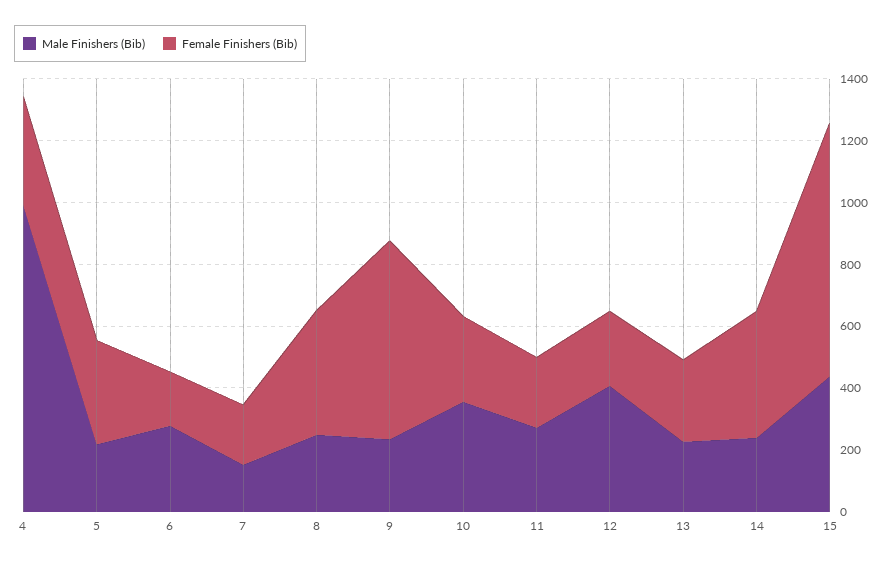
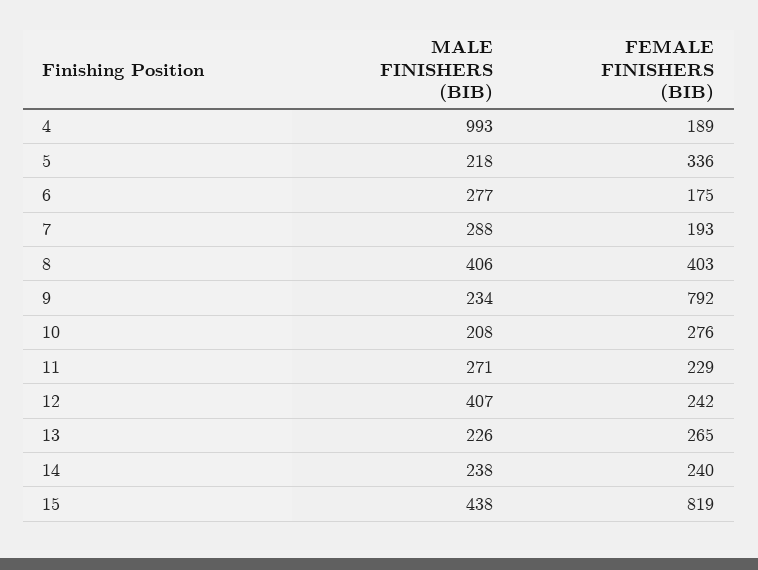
  {
    "Male Finishers (Bib)": {
      "4": 993,
      "5": 218,
      "6": 277,
-     "7": 150,
+     "7": 288,
-     "8": 250,
+     "8": 406,
      "9": 234,
-     "10": 350,
+     "10": 208,
      "11": 271,
      "12": 407,
      "13": 226,
      "14": 238,
      "15": 438
    },
    "Female Finishers (Bib)": {
-     "4": 350,
+     "4": 189,
      "5": 336,
      "6": 175,
      "7": 193,
      "8": 403,
-     "9": 650,
+     "9": 792,
      "10": 276,
      "11": 229,
      "12": 242,
      "13": 265,
-     "14": 400,
+     "14": 240,
      "15": 819
    }
  }

